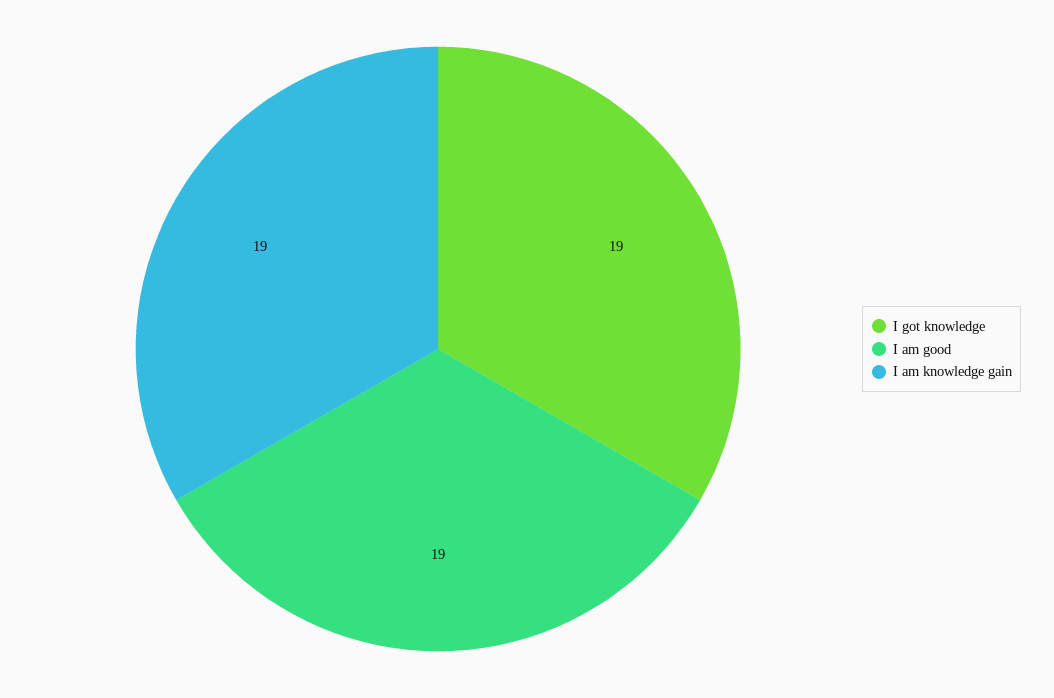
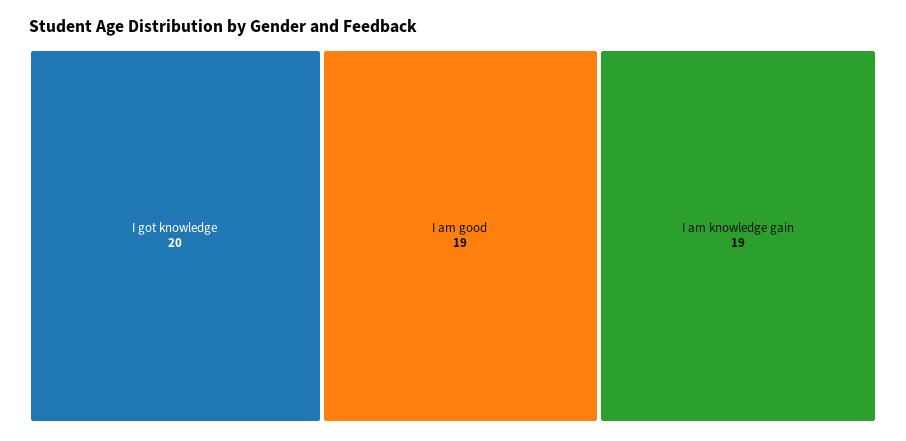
  {
-   "I got knowledge": 19,
+   "I got knowledge": 20,
    "I am good": 19,
    "I am knowledge gain": 19
  }

